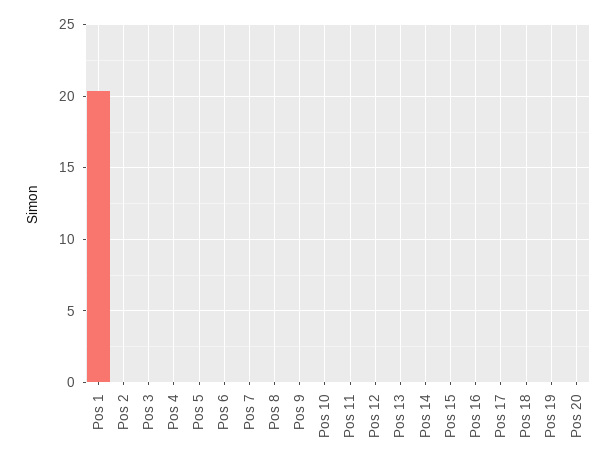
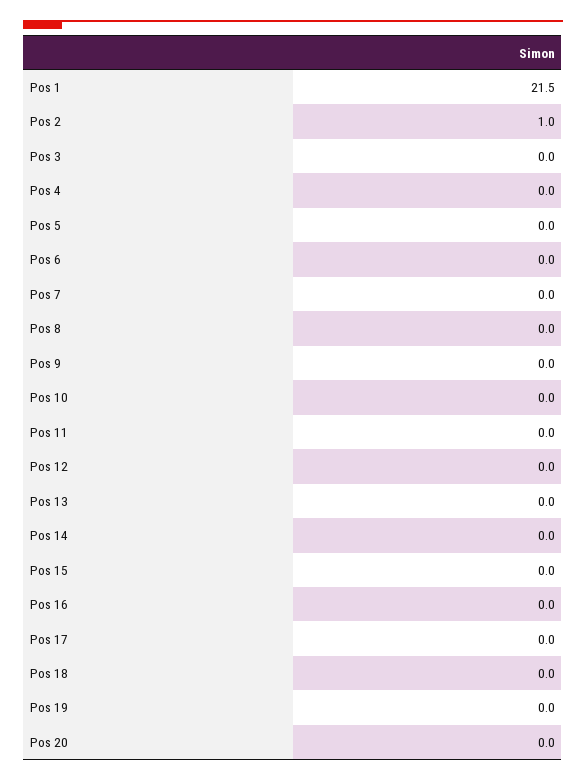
  {
-   "Pos 1": 20.5,
+   "Pos 1": 21.5,
-   "Pos 2": 0,
+   "Pos 2": 1,
    "Pos 3": 0,
    "Pos 4": 0,
    "Pos 5": 0,
    "Pos 6": 0,
    "Pos 7": 0,
    "Pos 8": 0,
    "Pos 9": 0,
    "Pos 10": 0,
    "Pos 11": 0,
    "Pos 12": 0,
    "Pos 13": 0,
    "Pos 14": 0,
    "Pos 15": 0,
    "Pos 16": 0,
    "Pos 17": 0,
    "Pos 18": 0,
    "Pos 19": 0,
    "Pos 20": 0
  }

